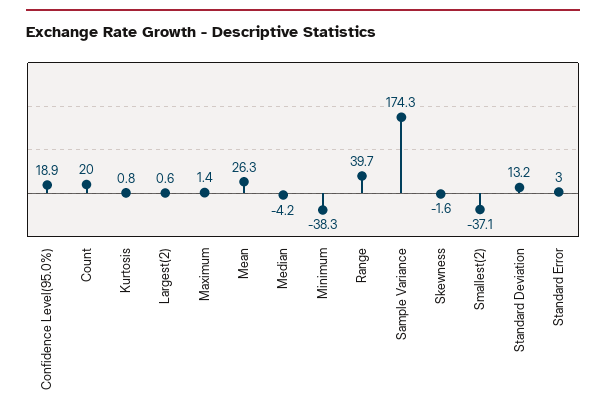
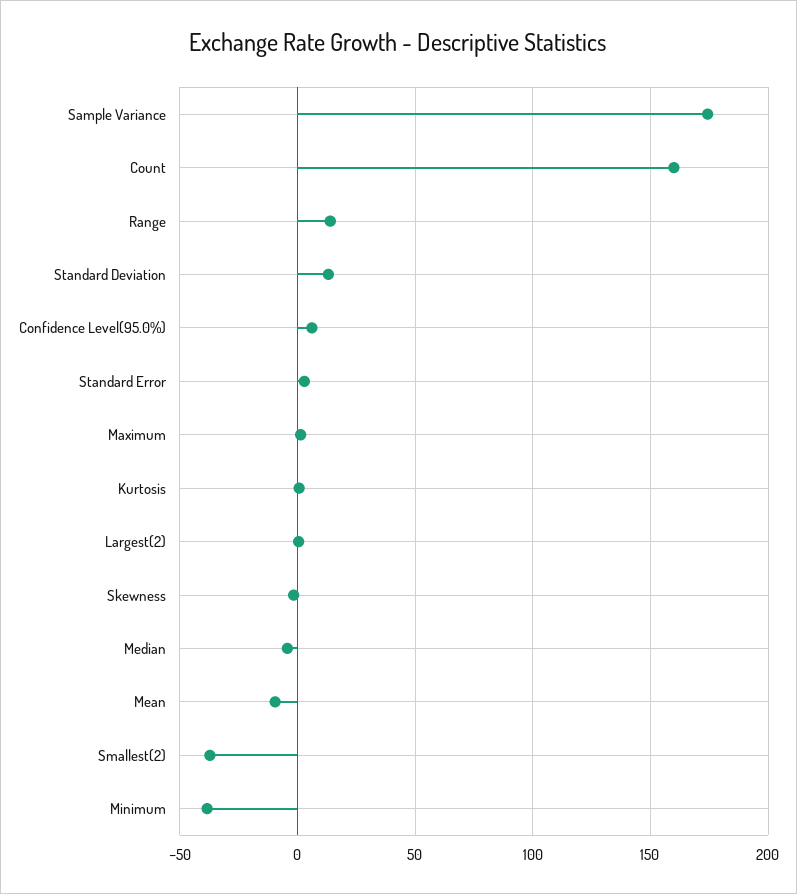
  {
-   "Confidence Level(95.0%)": 18.9,
+   "Confidence Level(95.0%)": 5,
-   "Count": 20,
+   "Count": 160,
    "Kurtosis": 0.8,
    "Largest(2)": 0.6,
    "Maximum": 1.4,
-   "Mean": 26.3,
+   "Mean": -10,
    "Median": -4.2,
    "Minimum": -38.3,
-   "Range": 39.7,
+   "Range": 15,
    "Sample Variance": 174.3,
    "Skewness": -1.6,
    "Smallest(2)": -37.1,
    "Standard Deviation": 13.2,
    "Standard Error": 3
  }

